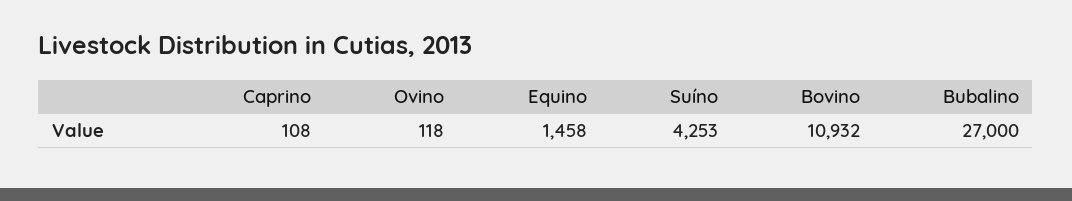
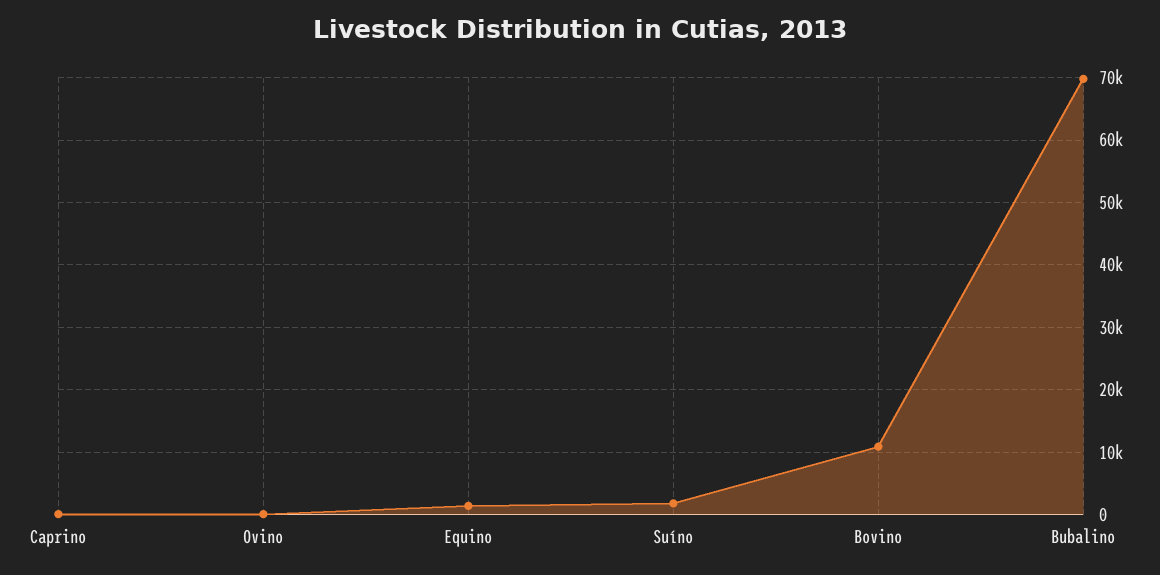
  {
    "Caprino": 108,
    "Ovino": 118,
    "Equino": 1458,
-   "Suíno": 4253,
+   "Suíno": 2000,
    "Bovino": 10932,
-   "Bubalino": 27000
+   "Bubalino": 70000
  }

